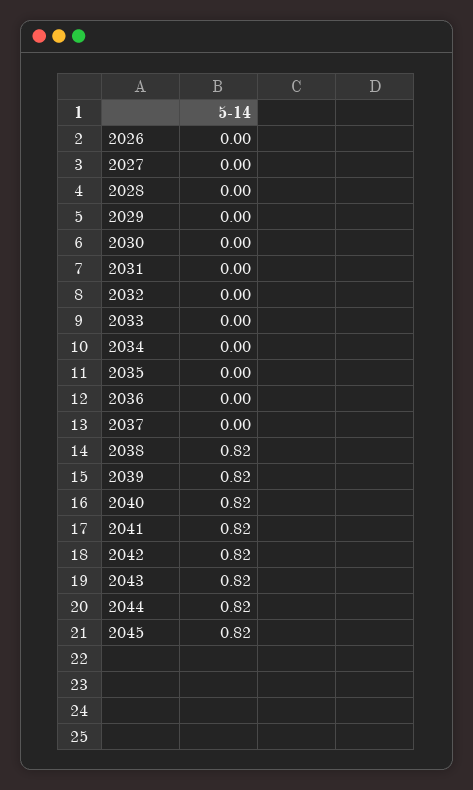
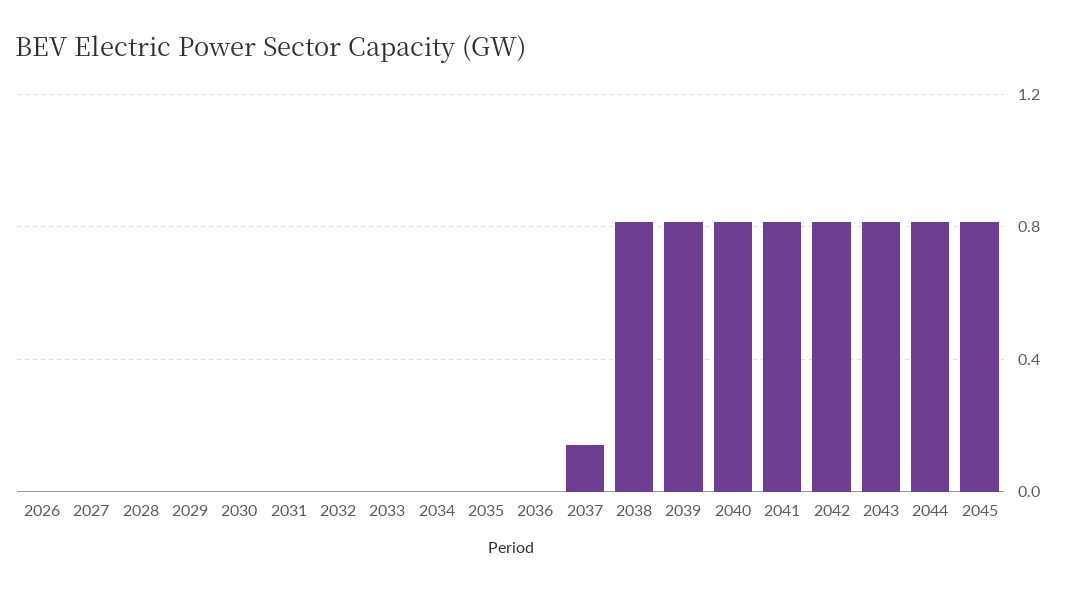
  {
    "2026": 0,
    "2027": 0,
    "2028": 0,
    "2029": 0,
    "2030": 0,
    "2031": 0,
    "2032": 0,
    "2033": 0,
    "2034": 0,
    "2035": 0,
    "2036": 0,
-   "2037": 0,
+   "2037": 0.15,
    "2038": 0.82,
    "2039": 0.82,
    "2040": 0.82,
    "2041": 0.82,
    "2042": 0.82,
    "2043": 0.82,
    "2044": 0.82,
    "2045": 0.82
  }

